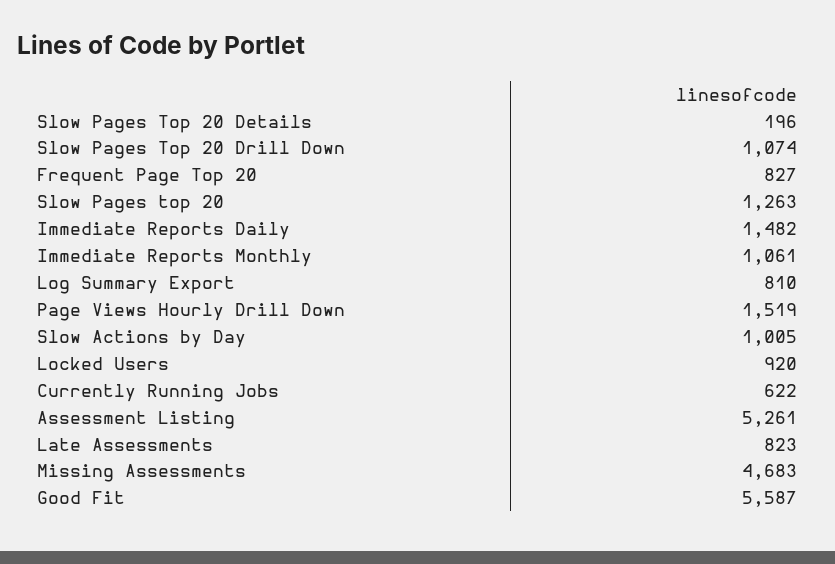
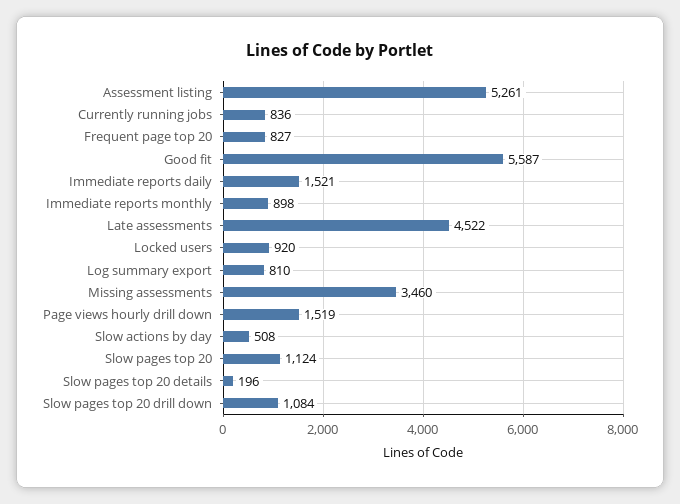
  {
    "Slow Pages Top 20 Details": 196,
-   "Slow Pages Top 20 Drill Down": 1074,
+   "Slow Pages Top 20 Drill Down": 1084,
    "Frequent Page Top 20": 827,
-   "Slow Pages top 20": 1263,
+   "Slow Pages top 20": 1124,
-   "Immediate Reports Daily": 1482,
+   "Immediate Reports Daily": 1521,
-   "Immediate Reports Monthly": 1061,
+   "Immediate Reports Monthly": 898,
    "Log Summary Export": 810,
    "Page Views Hourly Drill Down": 1519,
-   "Slow Actions by Day": 1005,
+   "Slow Actions by Day": 508,
    "Locked Users": 920,
-   "Currently Running Jobs": 622,
+   "Currently Running Jobs": 836,
    "Assessment Listing": 5261,
-   "Late Assessments": 823,
+   "Late Assessments": 4522,
-   "Missing Assessments": 4683,
+   "Missing Assessments": 3460,
    "Good Fit": 5587
  }

